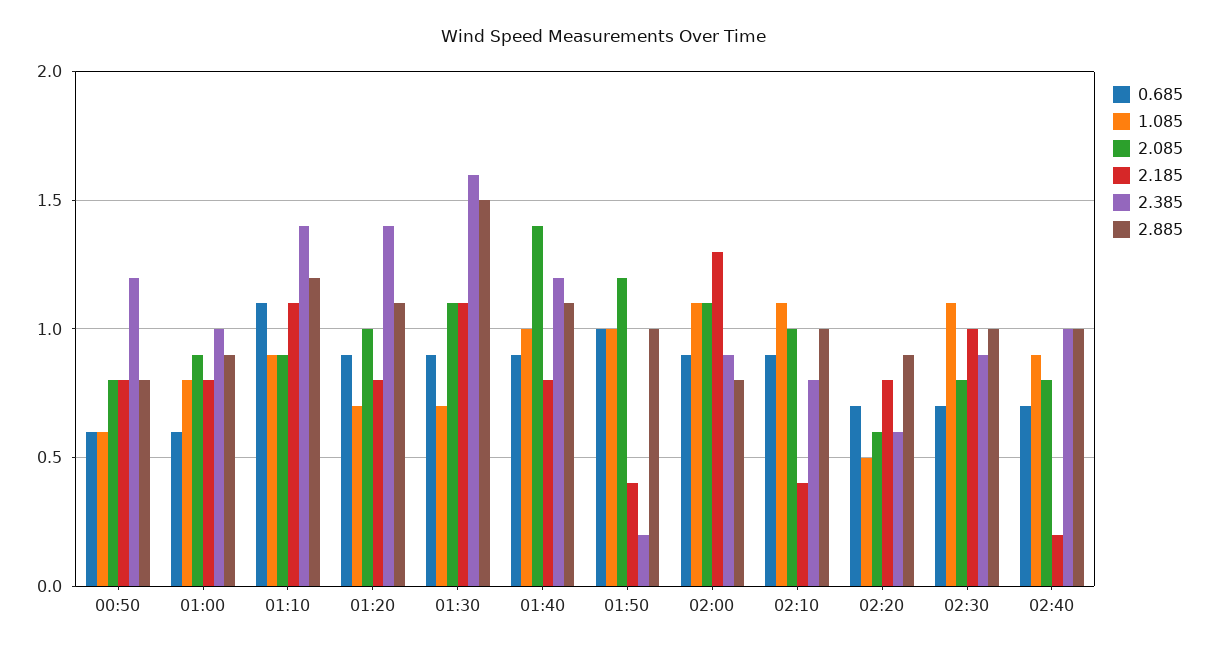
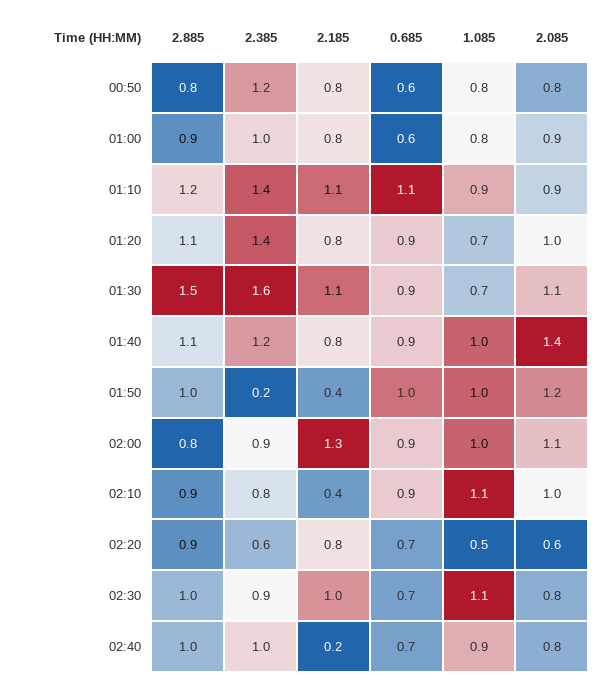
  {
    "0.685": {
      "00:50": 0.6,
      "01:00": 0.6,
      "01:10": 1.1,
      "01:20": 0.9,
      "01:30": 0.9,
      "01:40": 0.9,
      "01:50": 1,
      "02:00": 0.9,
      "02:10": 0.9,
      "02:20": 0.7,
      "02:30": 0.7,
      "02:40": 0.7
    },
    "1.085": {
-     "00:50": 0.6,
+     "00:50": 0.8,
      "01:00": 0.8,
      "01:10": 0.9,
      "01:20": 0.7,
      "01:30": 0.7,
      "01:40": 1,
      "01:50": 1,
-     "02:00": 1.1,
+     "02:00": 1,
      "02:10": 1.1,
      "02:20": 0.5,
      "02:30": 1.1,
      "02:40": 0.9
    },
    "2.085": {
      "00:50": 0.8,
      "01:00": 0.9,
      "01:10": 0.9,
      "01:20": 1,
      "01:30": 1.1,
      "01:40": 1.4,
      "01:50": 1.2,
      "02:00": 1.1,
      "02:10": 1,
      "02:20": 0.6,
      "02:30": 0.8,
      "02:40": 0.8
    },
    "2.185": {
      "00:50": 0.8,
      "01:00": 0.8,
      "01:10": 1.1,
      "01:20": 0.8,
      "01:30": 1.1,
      "01:40": 0.8,
      "01:50": 0.4,
      "02:00": 1.3,
      "02:10": 0.4,
      "02:20": 0.8,
      "02:30": 1,
      "02:40": 0.2
    },
    "2.385": {
      "00:50": 1.2,
      "01:00": 1,
      "01:10": 1.4,
      "01:20": 1.4,
      "01:30": 1.6,
      "01:40": 1.2,
      "01:50": 0.2,
      "02:00": 0.9,
      "02:10": 0.8,
      "02:20": 0.6,
      "02:30": 0.9,
      "02:40": 1
    },
    "2.885": {
      "00:50": 0.8,
      "01:00": 0.9,
      "01:10": 1.2,
      "01:20": 1.1,
      "01:30": 1.5,
      "01:40": 1.1,
      "01:50": 1,
      "02:00": 0.8,
-     "02:10": 1,
+     "02:10": 0.9,
      "02:20": 0.9,
      "02:30": 1,
      "02:40": 1
    }
  }

